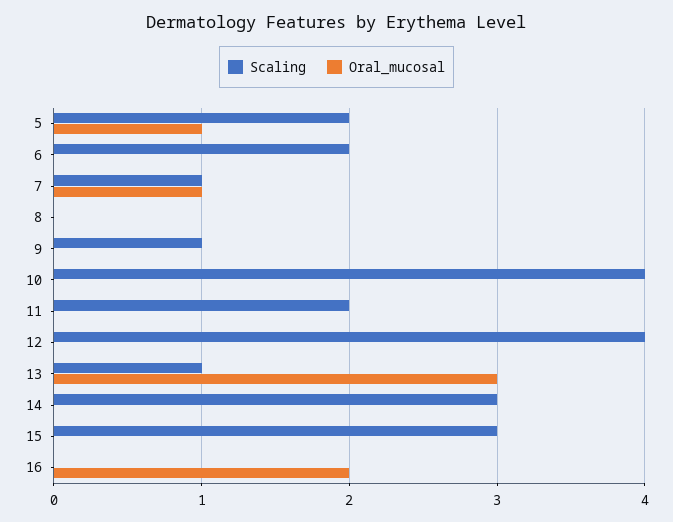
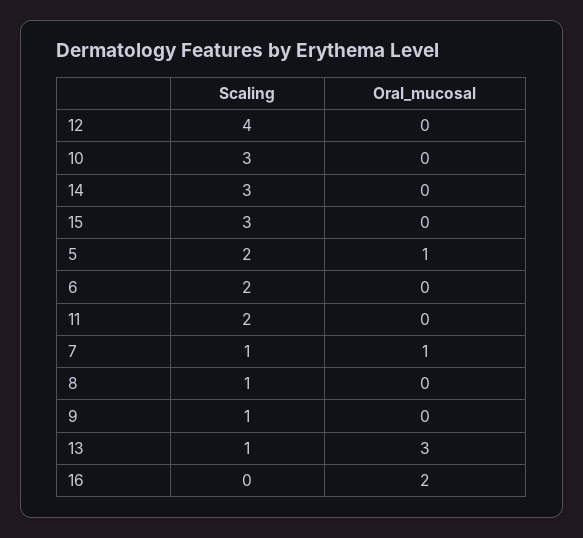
  {
    "Scaling": {
      "5": 2,
      "6": 2,
      "7": 1,
-     "8": 0,
+     "8": 1,
      "9": 1,
-     "10": 4,
+     "10": 3,
      "11": 2,
      "12": 4,
      "13": 1,
      "14": 3,
      "15": 3,
      "16": 0
    },
    "Oral_mucosal": {
      "5": 1,
      "6": 0,
      "7": 1,
      "8": 0,
      "9": 0,
      "10": 0,
      "11": 0,
      "12": 0,
      "13": 3,
      "14": 0,
      "15": 0,
      "16": 2
    }
  }

